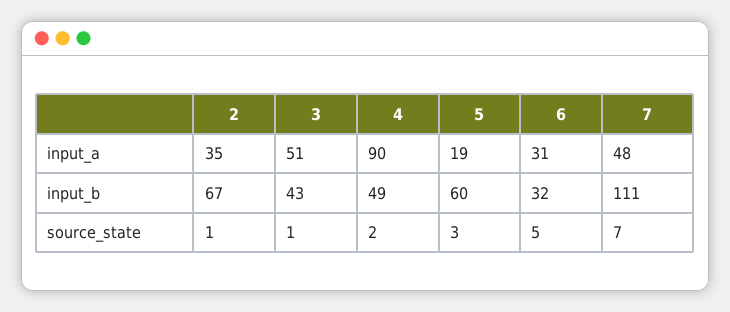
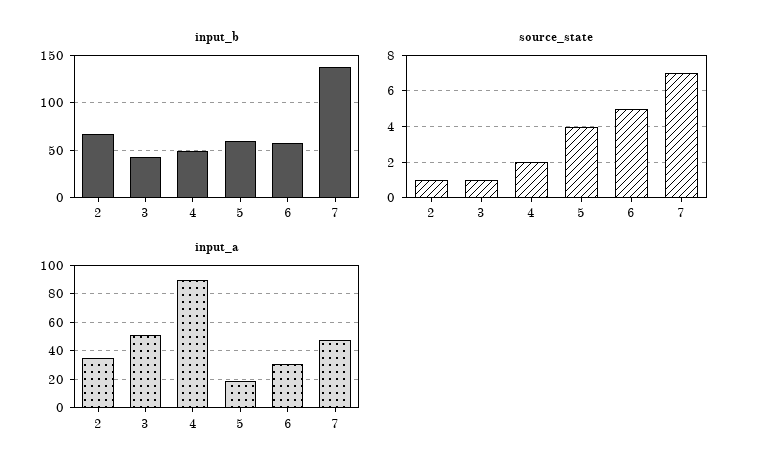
  {
    "input_a": {
      "2": 35,
      "3": 51,
      "4": 90,
      "5": 19,
      "6": 31,
      "7": 48
    },
    "input_b": {
      "2": 67,
      "3": 43,
      "4": 49,
      "5": 60,
-     "6": 32,
+     "6": 60,
-     "7": 111
+     "7": 140
    },
    "source_state": {
      "2": 1,
      "3": 1,
      "4": 2,
-     "5": 3,
+     "5": 4,
      "6": 5,
      "7": 7
    }
  }

